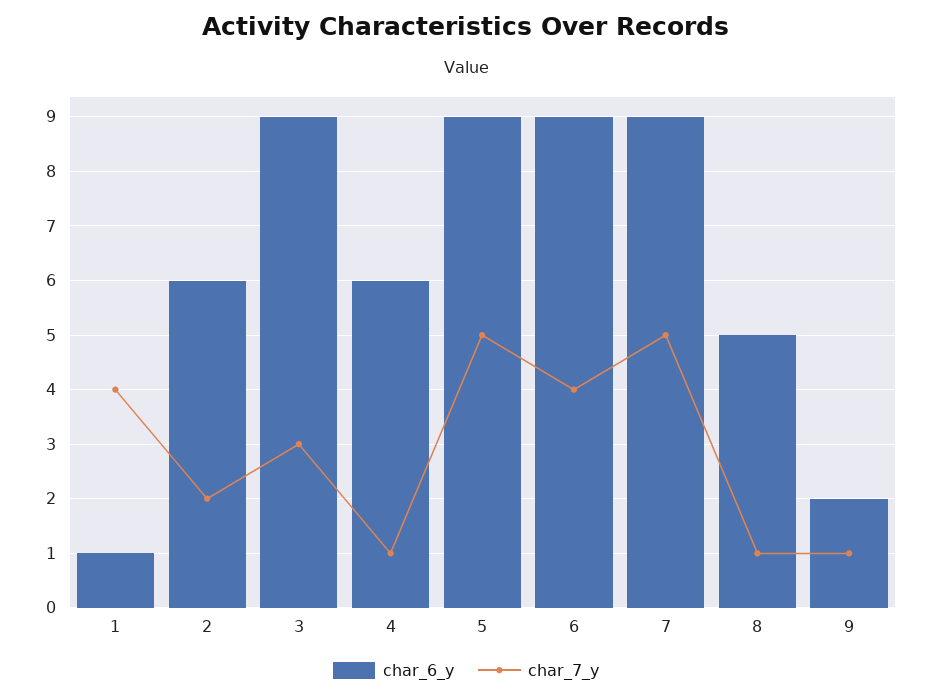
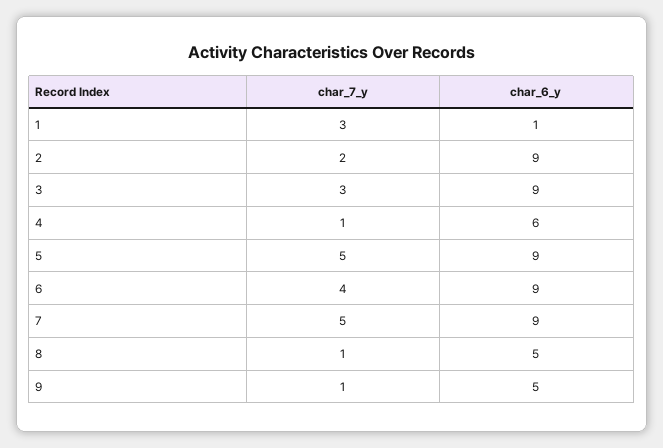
  {
    "char_6_y": {
      "1": 1,
-     "2": 6,
+     "2": 9,
      "3": 9,
      "4": 6,
      "5": 9,
      "6": 9,
      "7": 9,
      "8": 5,
-     "9": 2
+     "9": 5
    },
    "char_7_y": {
-     "1": 4,
+     "1": 3,
      "2": 2,
      "3": 3,
      "4": 1,
      "5": 5,
      "6": 4,
      "7": 5,
      "8": 1,
      "9": 1
    }
  }

